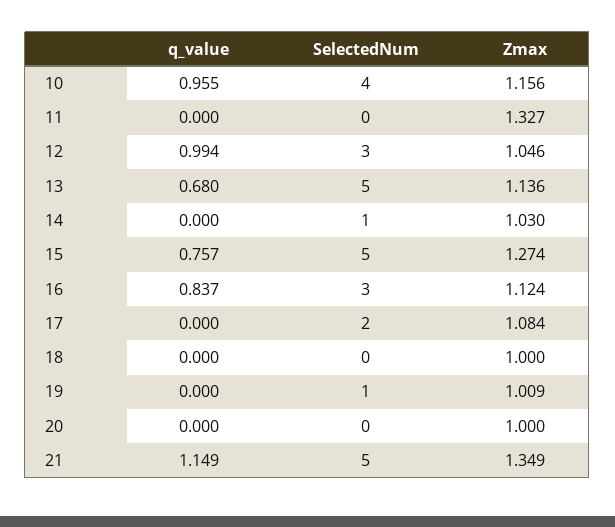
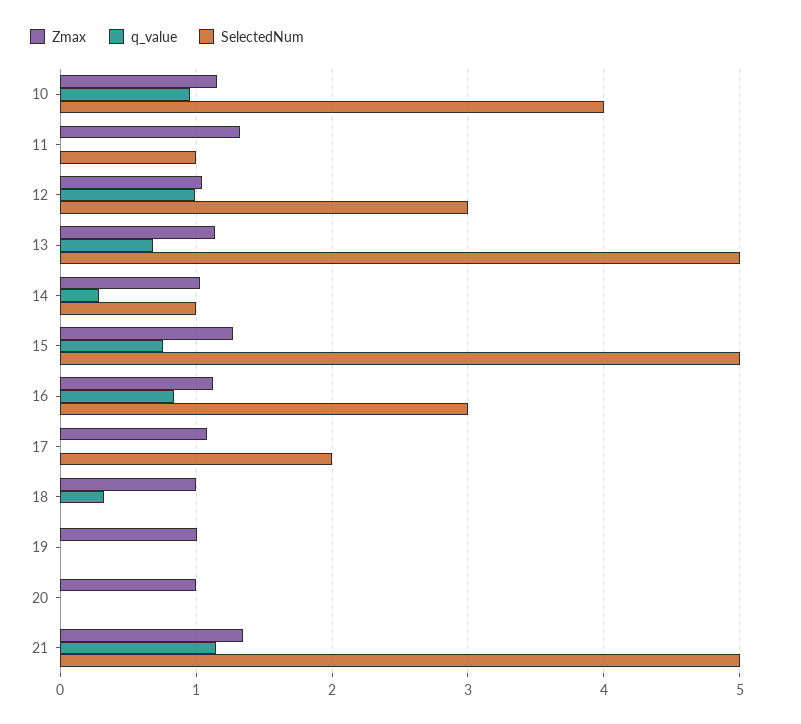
  {
    "q_value": {
      "10": 0.955,
      "11": 0,
      "12": 0.994,
      "13": 0.68,
-     "14": 0,
+     "14": 0.3,
      "15": 0.757,
      "16": 0.837,
      "17": 0,
-     "18": 0,
+     "18": 0.3,
      "19": 0,
      "20": 0,
      "21": 1.149
    },
    "SelectedNum": {
      "10": 4,
-     "11": 0,
+     "11": 1,
      "12": 3,
      "13": 5,
      "14": 1,
      "15": 5,
      "16": 3,
      "17": 2,
      "18": 0,
-     "19": 1,
+     "19": 0,
      "20": 0,
      "21": 5
    },
    "Zmax": {
      "10": 1.156,
      "11": 1.327,
      "12": 1.046,
      "13": 1.136,
      "14": 1.03,
      "15": 1.274,
      "16": 1.124,
      "17": 1.084,
      "18": 1,
      "19": 1.009,
      "20": 1,
      "21": 1.349
    }
  }

